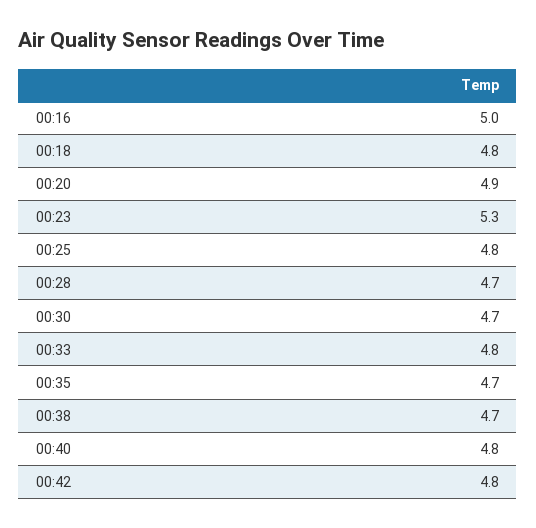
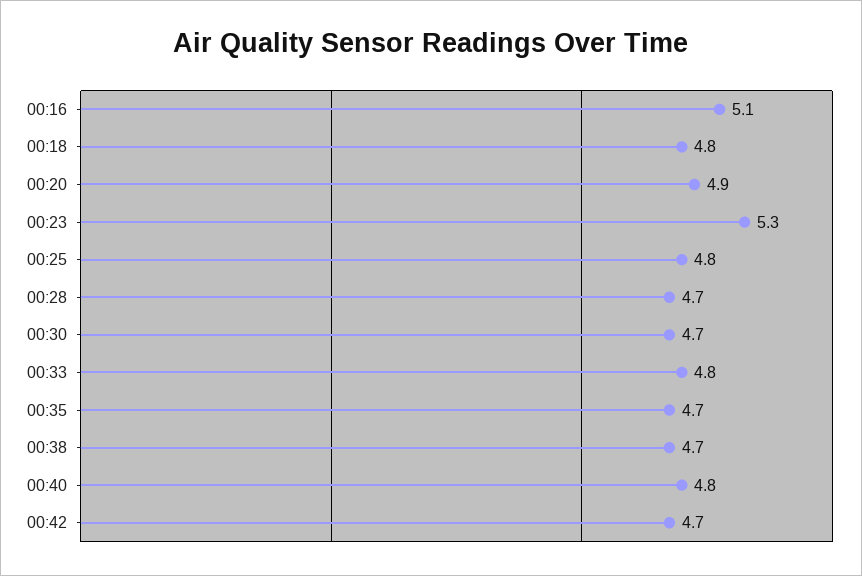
  {
-   "00:16": 5,
+   "00:16": 5.1,
    "00:18": 4.8,
    "00:20": 4.9,
    "00:23": 5.3,
    "00:25": 4.8,
    "00:28": 4.7,
    "00:30": 4.7,
    "00:33": 4.8,
    "00:35": 4.7,
    "00:38": 4.7,
    "00:40": 4.8,
-   "00:42": 4.8
+   "00:42": 4.7
  }

